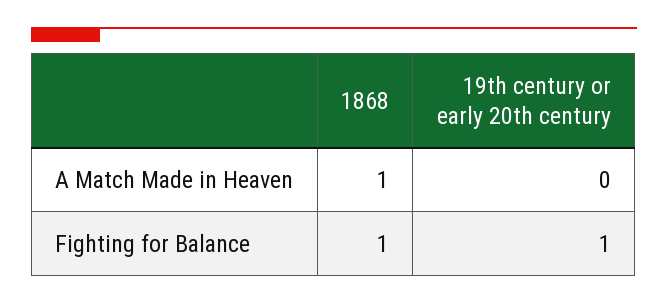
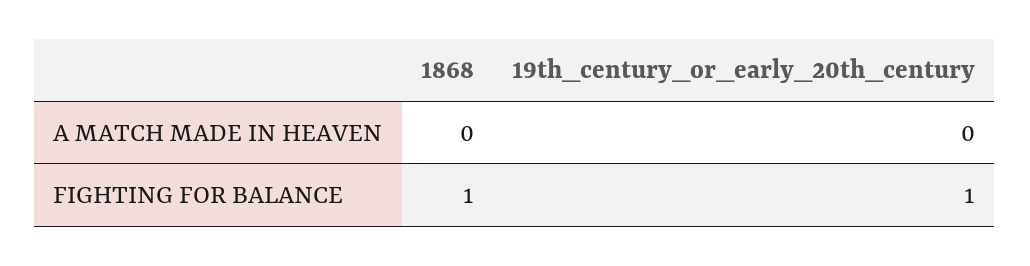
  {
    "1868": {
-     "A Match Made in Heaven": 1,
+     "A Match Made in Heaven": 0,
      "Fighting for Balance": 1
    },
    "19th century or early 20th century": {
      "A Match Made in Heaven": 0,
      "Fighting for Balance": 1
    }
  }

